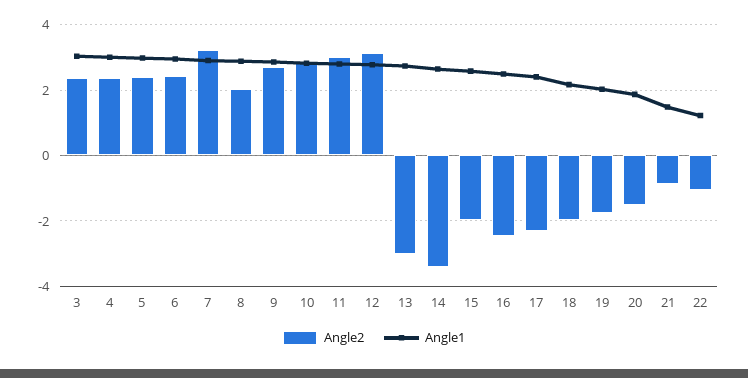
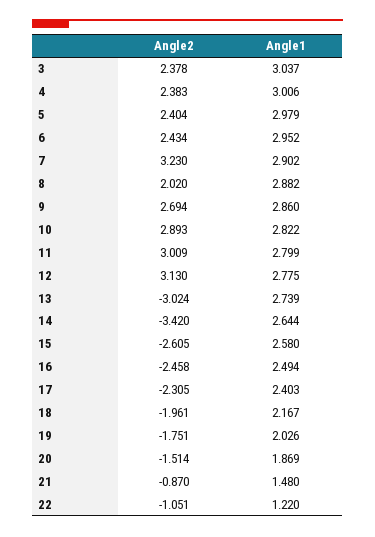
  {
    "Angle2": {
      "3": 2.378,
      "4": 2.383,
      "5": 2.404,
      "6": 2.434,
      "7": 3.23,
      "8": 2.02,
      "9": 2.694,
      "10": 2.893,
      "11": 3.009,
      "12": 3.13,
      "13": -3.024,
      "14": -3.42,
-     "15": -2,
+     "15": -2.605,
      "16": -2.458,
      "17": -2.305,
      "18": -1.961,
      "19": -1.751,
      "20": -1.514,
      "21": -0.87,
      "22": -1.051
    },
    "Angle1": {
      "3": 3.037,
      "4": 3.006,
      "5": 2.979,
      "6": 2.952,
      "7": 2.902,
      "8": 2.882,
      "9": 2.86,
      "10": 2.822,
      "11": 2.799,
      "12": 2.775,
      "13": 2.739,
      "14": 2.644,
      "15": 2.58,
      "16": 2.494,
      "17": 2.403,
      "18": 2.167,
      "19": 2.026,
      "20": 1.869,
      "21": 1.48,
      "22": 1.22
    }
  }

